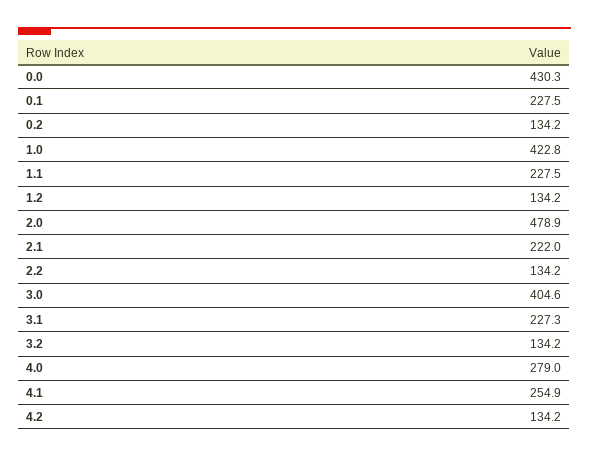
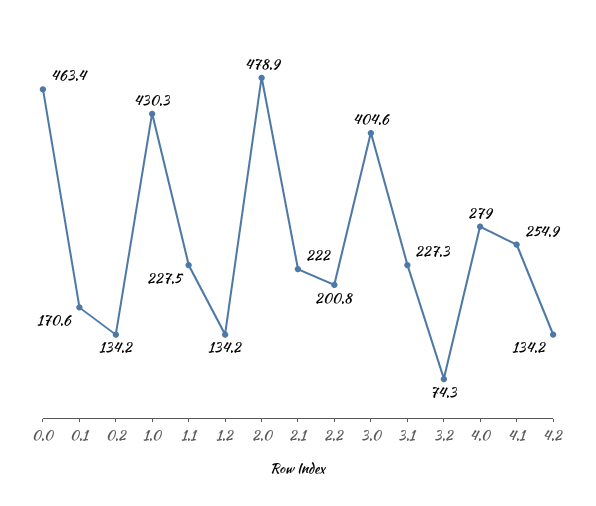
  {
-   "0.0": 430.3,
+   "0.0": 463.4,
-   "0.1": 227.5,
+   "0.1": 170.6,
    "0.2": 134.2,
-   "1.0": 422.8,
+   "1.0": 430.3,
    "1.1": 227.5,
    "1.2": 134.2,
    "2.0": 478.9,
    "2.1": 222,
-   "2.2": 134.2,
+   "2.2": 200.8,
    "3.0": 404.6,
    "3.1": 227.3,
-   "3.2": 134.2,
+   "3.2": 74.3,
    "4.0": 279,
    "4.1": 254.9,
    "4.2": 134.2
  }

